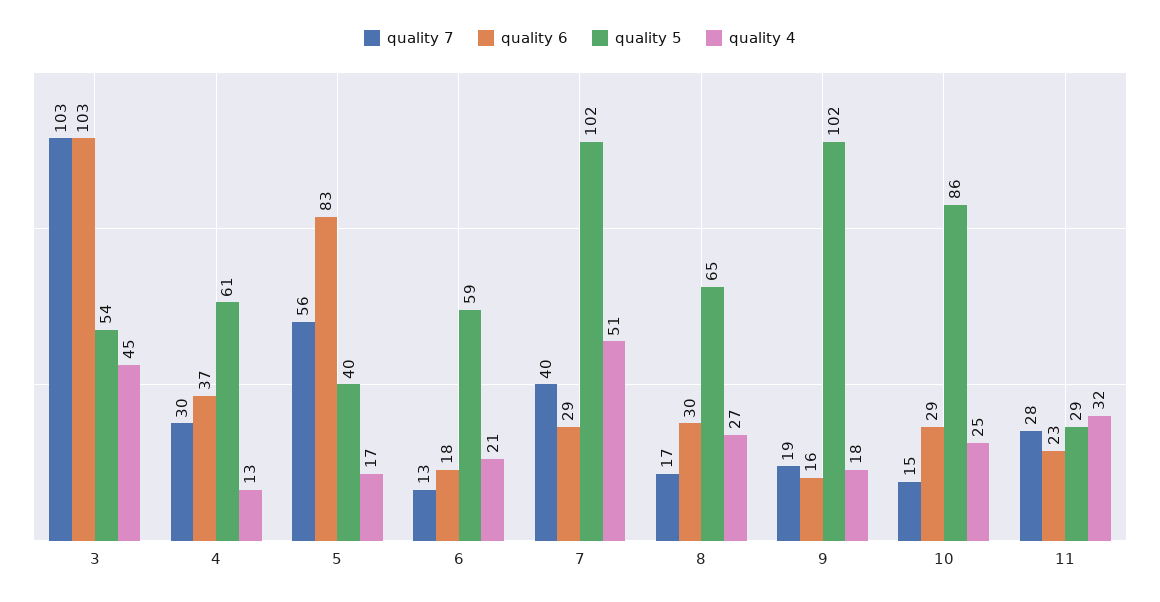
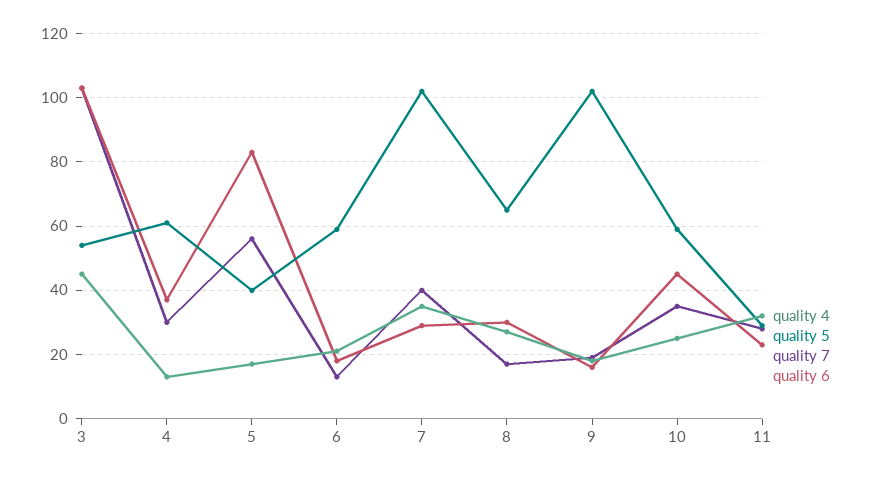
  {
    "quality 7": {
      "3": 103,
      "4": 30,
      "5": 56,
      "6": 13,
      "7": 40,
      "8": 17,
      "9": 19,
-     "10": 15,
+     "10": 35,
      "11": 28
    },
    "quality 6": {
      "3": 103,
      "4": 37,
      "5": 83,
      "6": 18,
      "7": 29,
      "8": 30,
      "9": 16,
-     "10": 29,
+     "10": 45,
      "11": 23
    },
    "quality 5": {
      "3": 54,
      "4": 61,
      "5": 40,
      "6": 59,
      "7": 102,
      "8": 65,
      "9": 102,
-     "10": 86,
+     "10": 60,
      "11": 29
    },
    "quality 4": {
      "3": 45,
      "4": 13,
      "5": 17,
      "6": 21,
-     "7": 51,
+     "7": 35,
      "8": 27,
      "9": 18,
      "10": 25,
      "11": 32
    }
  }

